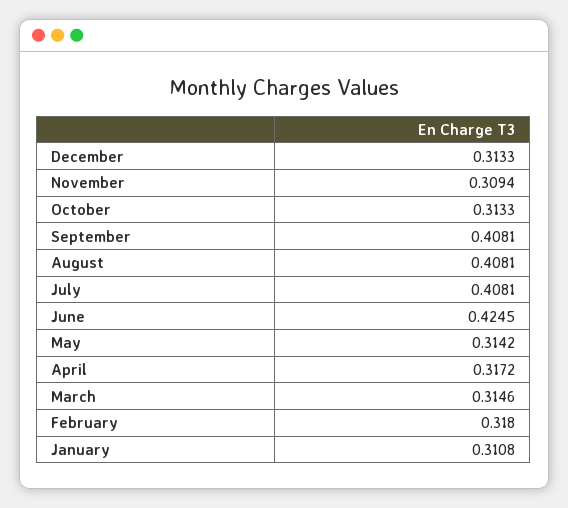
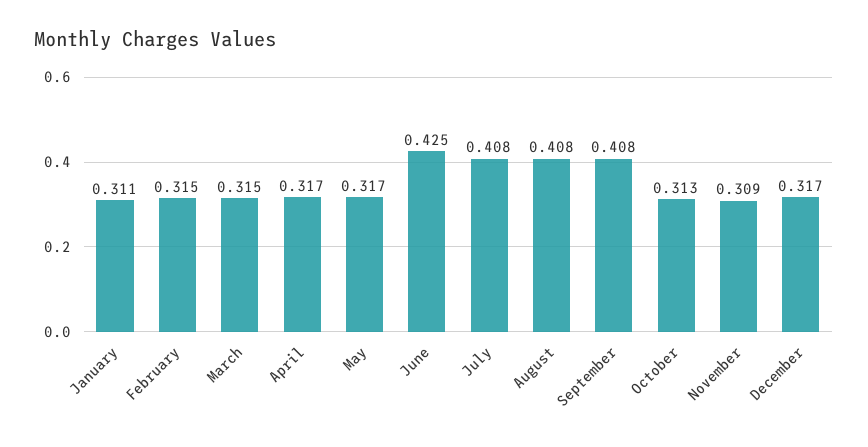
  {
-   "December": 0.3133,
+   "December": 0.317,
    "November": 0.3094,
    "October": 0.3133,
    "September": 0.4081,
    "August": 0.4081,
    "July": 0.4081,
    "June": 0.4245,
-   "May": 0.3142,
+   "May": 0.317,
    "April": 0.3172,
    "March": 0.3146,
-   "February": 0.318,
+   "February": 0.315,
    "January": 0.3108
  }

